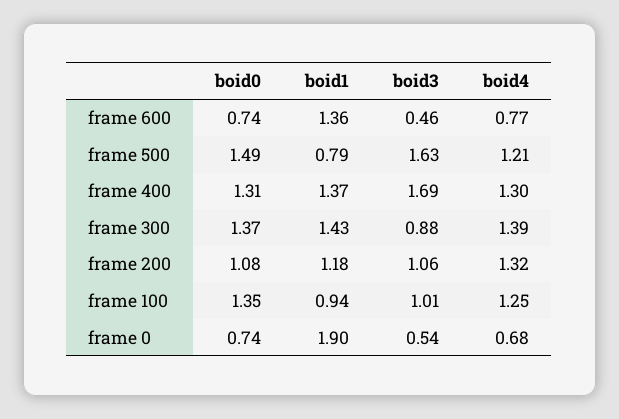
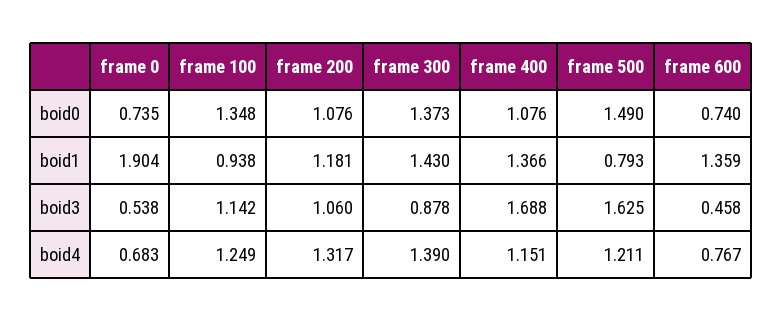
  {
    "boid0": {
      "frame 600": 0.74,
      "frame 500": 1.49,
-     "frame 400": 1.31,
+     "frame 400": 1.076,
      "frame 300": 1.373,
      "frame 200": 1.076,
      "frame 100": 1.348,
      "frame 0": 0.735
    },
    "boid1": {
      "frame 600": 1.359,
      "frame 500": 0.793,
      "frame 400": 1.366,
      "frame 300": 1.43,
      "frame 200": 1.181,
      "frame 100": 0.938,
      "frame 0": 1.904
    },
    "boid3": {
      "frame 600": 0.458,
      "frame 500": 1.625,
      "frame 400": 1.688,
      "frame 300": 0.878,
      "frame 200": 1.06,
-     "frame 100": 1.01,
+     "frame 100": 1.142,
      "frame 0": 0.538
    },
    "boid4": {
      "frame 600": 0.767,
      "frame 500": 1.211,
-     "frame 400": 1.3,
+     "frame 400": 1.151,
      "frame 300": 1.39,
      "frame 200": 1.317,
      "frame 100": 1.249,
      "frame 0": 0.683
    }
  }

